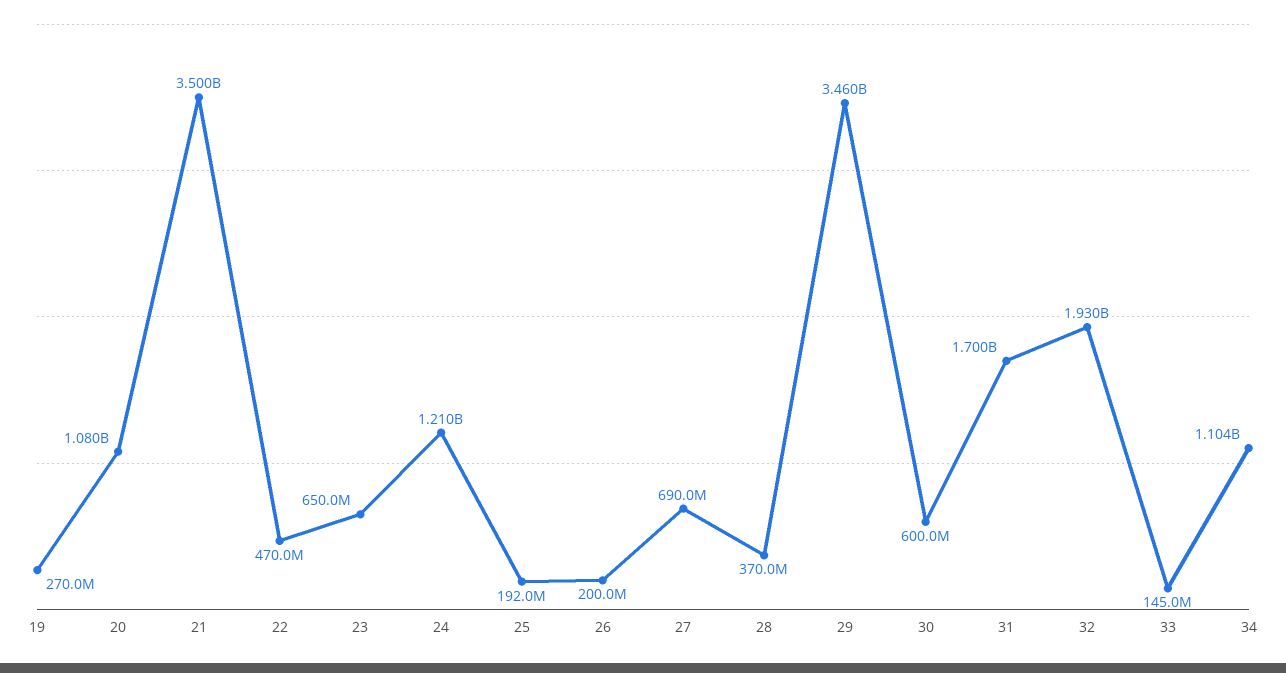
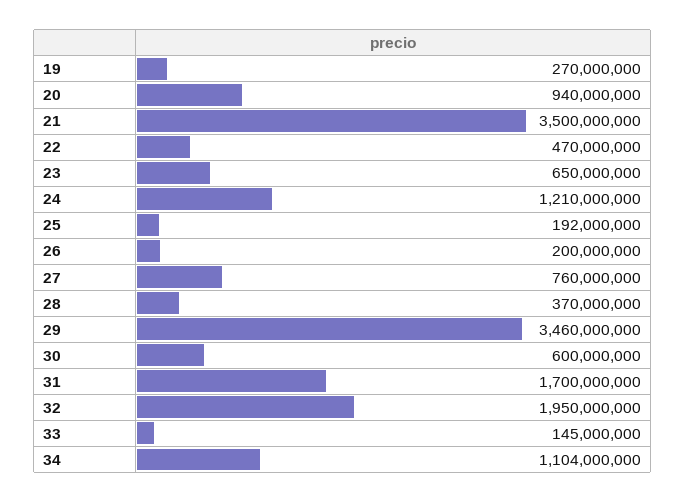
  {
    "19": 270000000,
-   "20": 1080000000,
+   "20": 940000000,
    "21": 3500000000,
    "22": 470000000,
    "23": 650000000,
    "24": 1210000000,
    "25": 192000000,
    "26": 200000000,
-   "27": 690000000,
+   "27": 760000000,
    "28": 370000000,
    "29": 3460000000,
    "30": 600000000,
    "31": 1700000000,
-   "32": 1930000000,
+   "32": 1950000000,
    "33": 145000000,
    "34": 1104000000
  }

